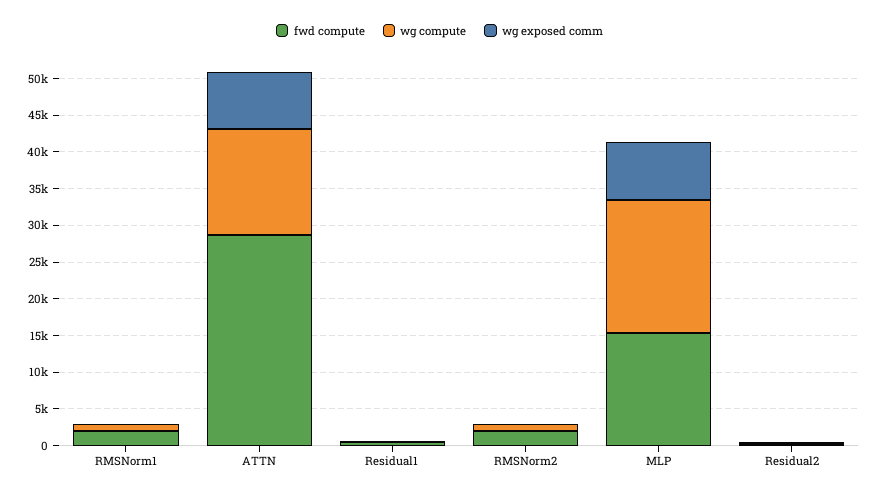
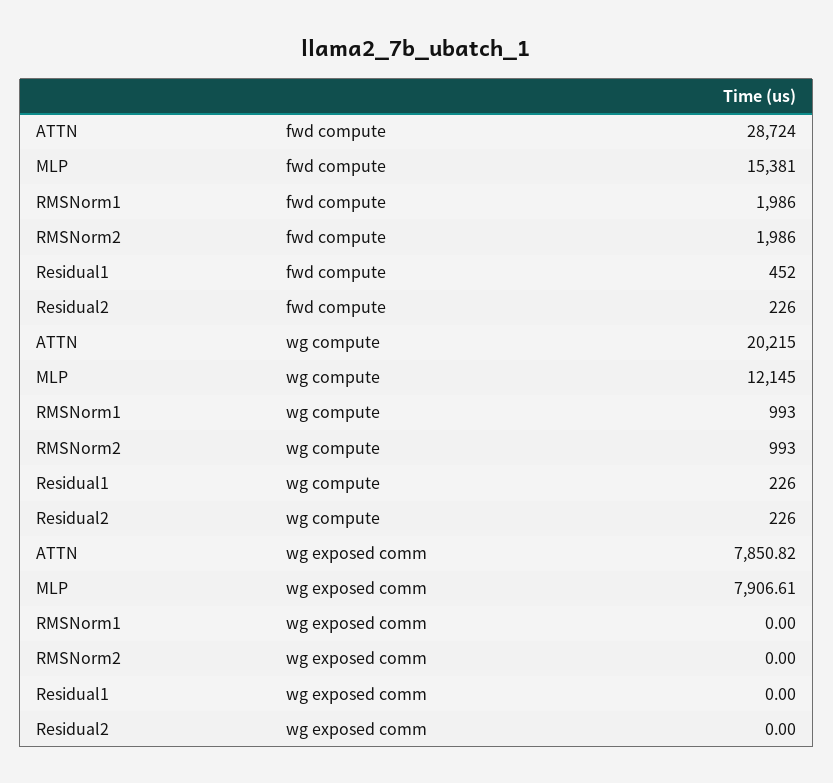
  {
    "fwd compute": {
      "RMSNorm1": 1986,
      "ATTN": 28724,
      "Residual1": 452,
      "RMSNorm2": 1986,
      "MLP": 15381,
      "Residual2": 226
    },
    "wg compute": {
      "RMSNorm1": 993,
-     "ATTN": 15000,
+     "ATTN": 20215,
      "Residual1": 226,
      "RMSNorm2": 993,
-     "MLP": 17500,
+     "MLP": 12145,
      "Residual2": 226
    },
    "wg exposed comm": {
      "RMSNorm1": 0,
      "ATTN": 7850.82,
      "Residual1": 0,
      "RMSNorm2": 0,
      "MLP": 7906.61,
      "Residual2": 0
    }
  }

